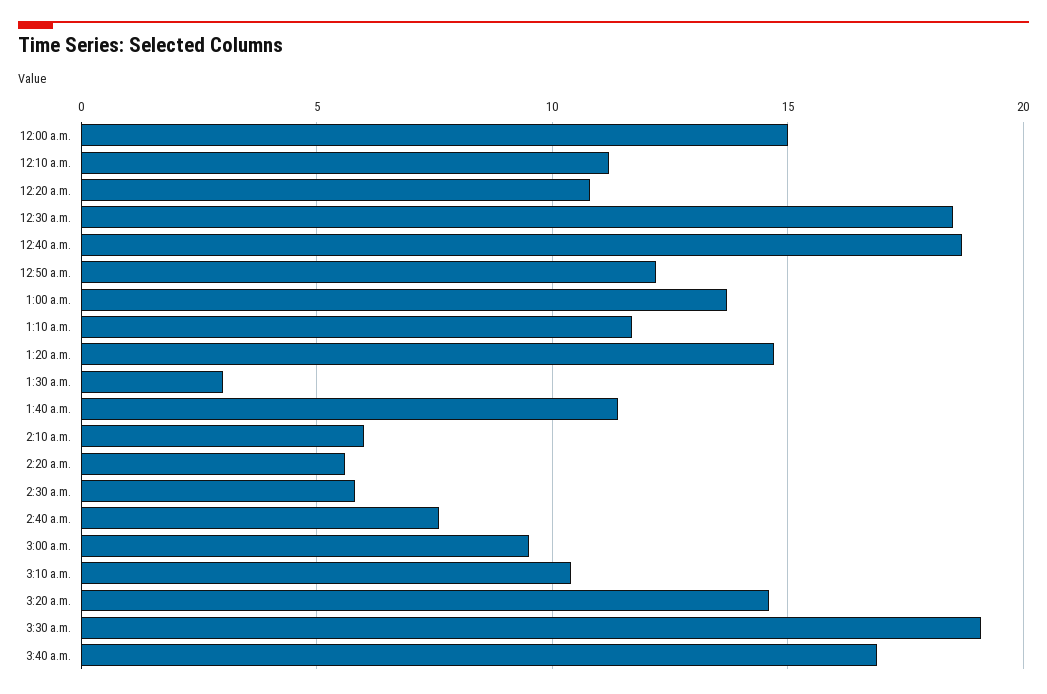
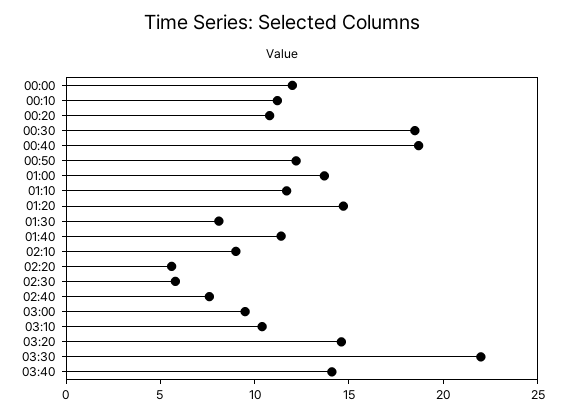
  {
-   "12:00 a.m.": 15,
+   "12:00 a.m.": 12,
    "12:10 a.m.": 11,
    "12:20 a.m.": 11,
    "12:30 a.m.": 18.5,
    "12:40 a.m.": 18.5,
    "12:50 a.m.": 12,
    "1:00 a.m.": 13.5,
    "1:10 a.m.": 11.5,
    "1:20 a.m.": 14.5,
-   "1:30 a.m.": 3,
+   "1:30 a.m.": 8,
    "1:40 a.m.": 11.5,
-   "2:10 a.m.": 6,
+   "2:10 a.m.": 9,
    "2:20 a.m.": 5.5,
    "2:30 a.m.": 6,
    "2:40 a.m.": 7.5,
    "3:00 a.m.": 9.5,
    "3:10 a.m.": 10.5,
    "3:20 a.m.": 14.5,
-   "3:30 a.m.": 19,
+   "3:30 a.m.": 22,
-   "3:40 a.m.": 17
+   "3:40 a.m.": 14
  }

